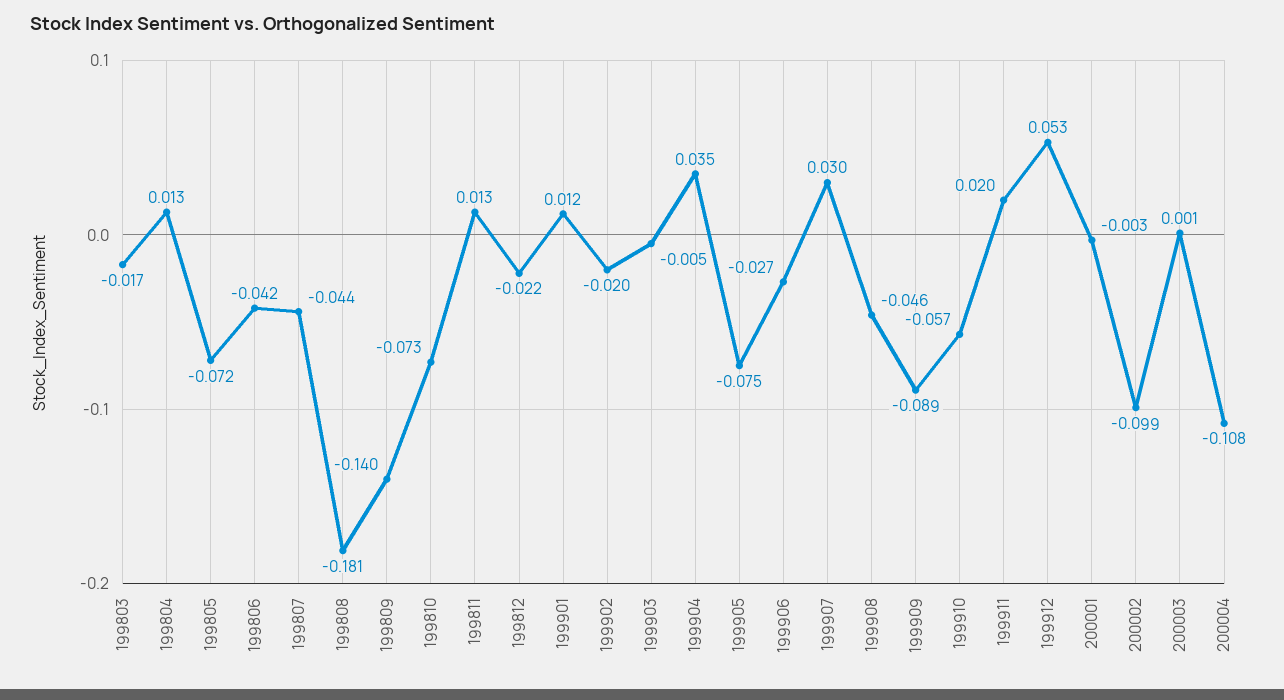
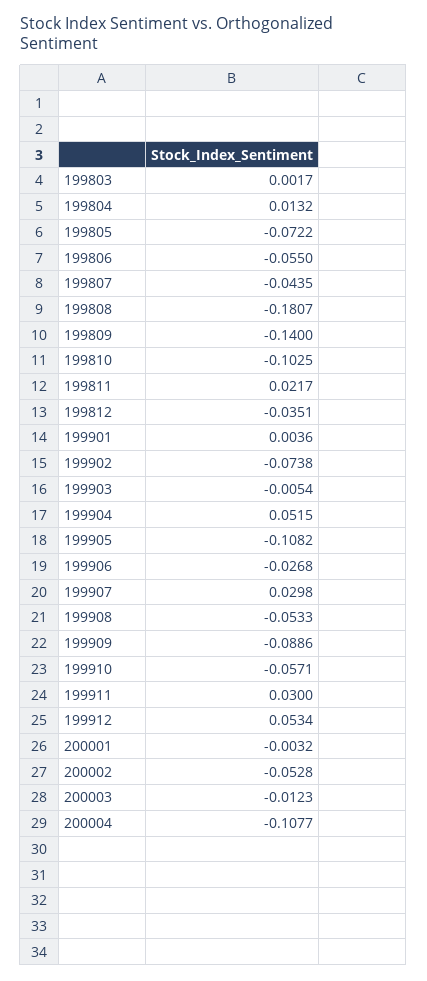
  {
-   "199803": -0.017,
+   "199803": 0.0017,
    "199804": 0.0132,
    "199805": -0.0722,
-   "199806": -0.042,
+   "199806": -0.055,
    "199807": -0.0435,
    "199808": -0.1807,
    "199809": -0.14,
-   "199810": -0.073,
+   "199810": -0.1025,
-   "199811": 0.013,
+   "199811": 0.0217,
-   "199812": -0.022,
+   "199812": -0.0351,
-   "199901": 0.012,
+   "199901": 0.0036,
-   "199902": -0.02,
+   "199902": -0.0738,
    "199903": -0.0054,
-   "199904": 0.035,
+   "199904": 0.0515,
-   "199905": -0.075,
+   "199905": -0.1082,
    "199906": -0.0268,
    "199907": 0.0298,
-   "199908": -0.046,
+   "199908": -0.0533,
    "199909": -0.0886,
    "199910": -0.0571,
-   "199911": 0.02,
+   "199911": 0.03,
    "199912": 0.0534,
    "200001": -0.0032,
-   "200002": -0.099,
+   "200002": -0.0528,
-   "200003": 0.001,
+   "200003": -0.0123,
    "200004": -0.1077
  }

